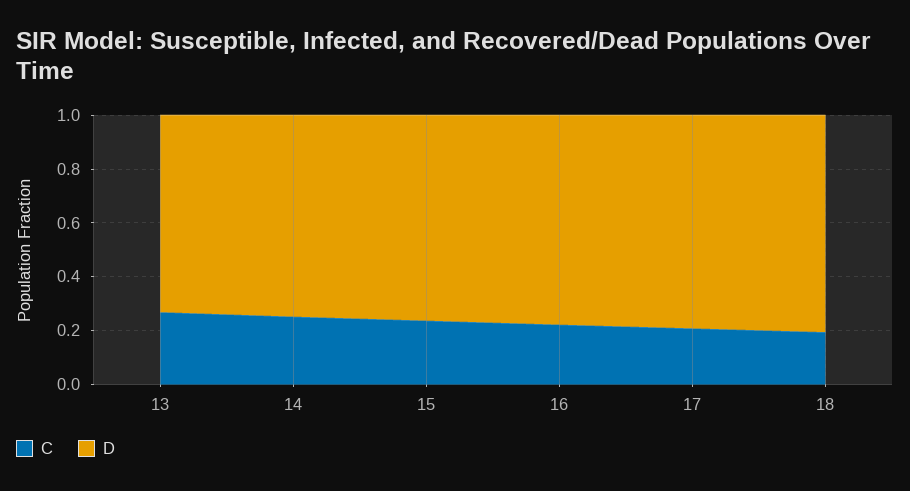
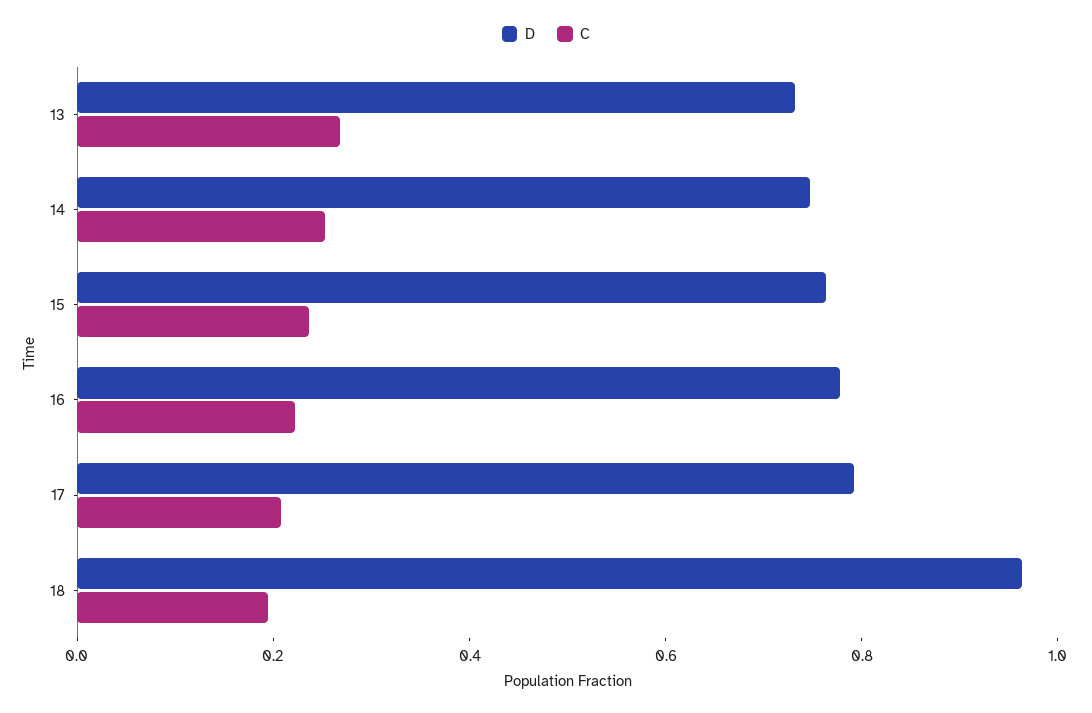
  {
    "C": {
      "13": 0.25,
      "14": 0.25,
      "15": 0.25,
      "16": 0.2,
      "17": 0.2,
      "18": 0.2
    },
    "D": {
      "13": 0.75,
      "14": 0.75,
      "15": 0.75,
      "16": 0.8,
      "17": 0.8,
-     "18": 0.8
+     "18": 0.95
    }
  }

